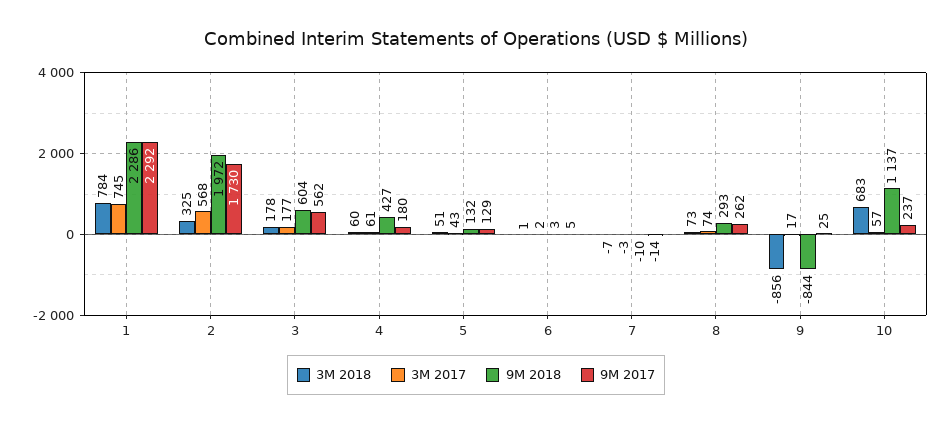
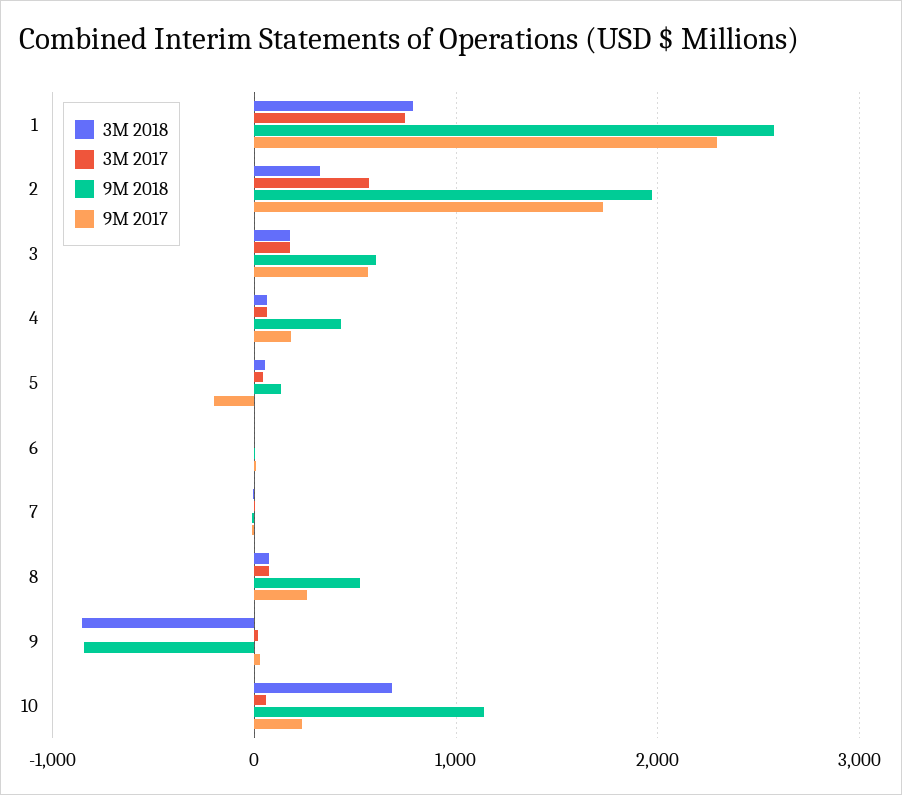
  {
    "3M 2018": {
      "1": 784,
      "2": 325,
      "3": 178,
      "4": 60,
      "5": 51,
      "6": 1,
      "7": -7,
      "8": 73,
      "9": -856,
      "10": 683
    },
    "3M 2017": {
      "1": 745,
      "2": 568,
      "3": 177,
      "4": 61,
      "5": 43,
      "6": 2,
      "7": -3,
      "8": 74,
      "9": 17,
      "10": 57
    },
    "9M 2018": {
-     "1": 2286,
+     "1": 2600,
      "2": 1972,
      "3": 604,
      "4": 427,
      "5": 132,
      "6": 3,
      "7": -10,
-     "8": 293,
+     "8": 500,
      "9": -844,
      "10": 1137
    },
    "9M 2017": {
      "1": 2292,
      "2": 1730,
      "3": 562,
      "4": 180,
-     "5": 129,
+     "5": -200,
      "6": 5,
      "7": -14,
      "8": 262,
      "9": 25,
      "10": 237
    }
  }

